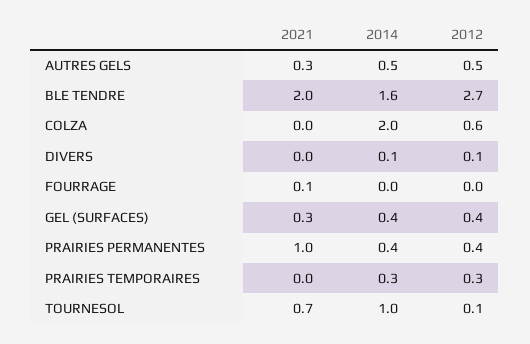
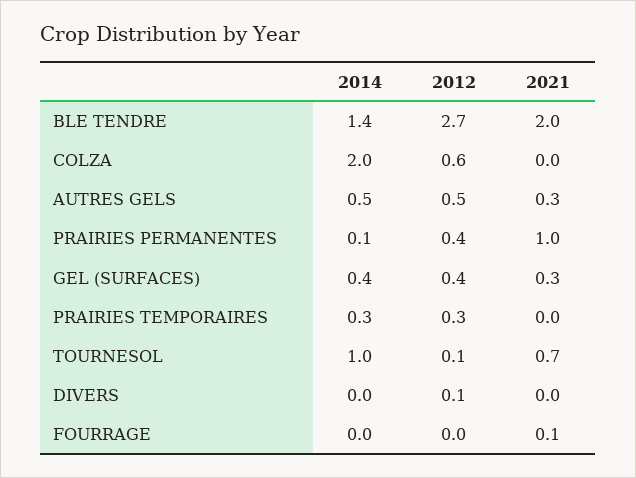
  {
    "2021": {
      "AUTRES GELS": 0.3,
      "BLE TENDRE": 2,
      "COLZA": 0,
      "DIVERS": 0,
      "FOURRAGE": 0.1,
      "GEL (SURFACES)": 0.3,
      "PRAIRIES PERMANENTES": 1,
      "PRAIRIES TEMPORAIRES": 0,
      "TOURNESOL": 0.7
    },
    "2014": {
      "AUTRES GELS": 0.5,
-     "BLE TENDRE": 1.6,
+     "BLE TENDRE": 1.4,
      "COLZA": 2,
-     "DIVERS": 0.1,
+     "DIVERS": 0,
      "FOURRAGE": 0,
      "GEL (SURFACES)": 0.4,
-     "PRAIRIES PERMANENTES": 0.4,
+     "PRAIRIES PERMANENTES": 0.1,
      "PRAIRIES TEMPORAIRES": 0.3,
      "TOURNESOL": 1
    },
    "2012": {
      "AUTRES GELS": 0.5,
      "BLE TENDRE": 2.7,
      "COLZA": 0.6,
      "DIVERS": 0.1,
      "FOURRAGE": 0,
      "GEL (SURFACES)": 0.4,
      "PRAIRIES PERMANENTES": 0.4,
      "PRAIRIES TEMPORAIRES": 0.3,
      "TOURNESOL": 0.1
    }
  }

